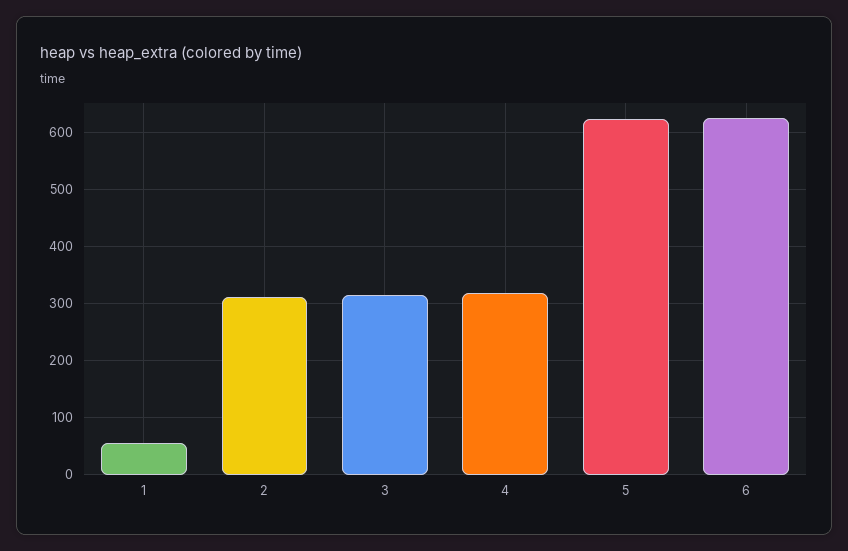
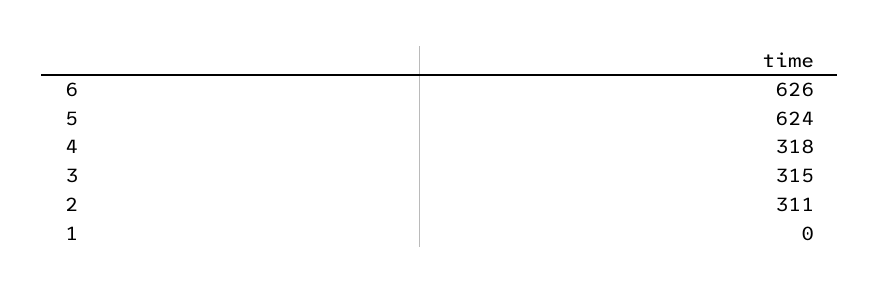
  {
-   "1": 60,
+   "1": 0,
    "2": 311,
    "3": 315,
    "4": 318,
    "5": 624,
    "6": 626
  }

